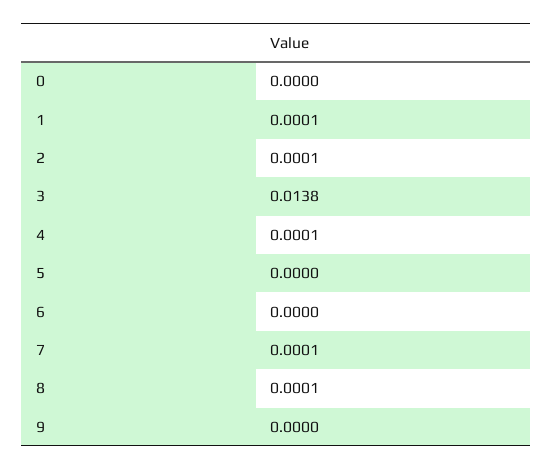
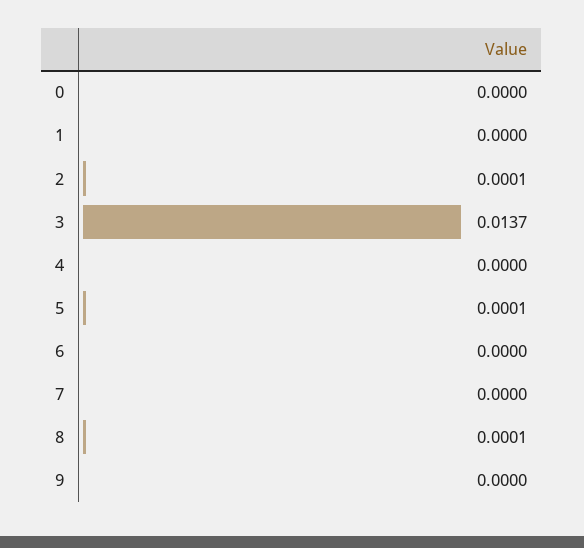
  {
    "0": 0,
-   "1": 0.0001,
+   "1": 0,
    "2": 0.0001,
-   "3": 0.0138,
+   "3": 0.0137,
-   "4": 0.0001,
+   "4": 0,
-   "5": 0,
+   "5": 0.0001,
    "6": 0,
-   "7": 0.0001,
+   "7": 0,
    "8": 0.0001,
    "9": 0
  }

